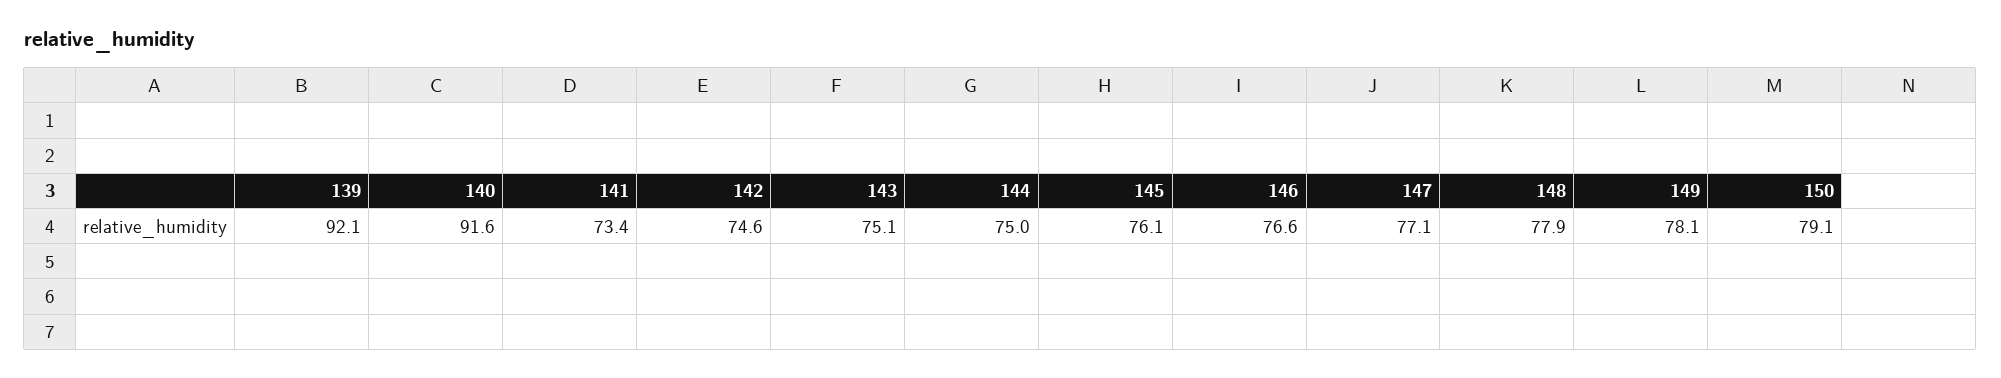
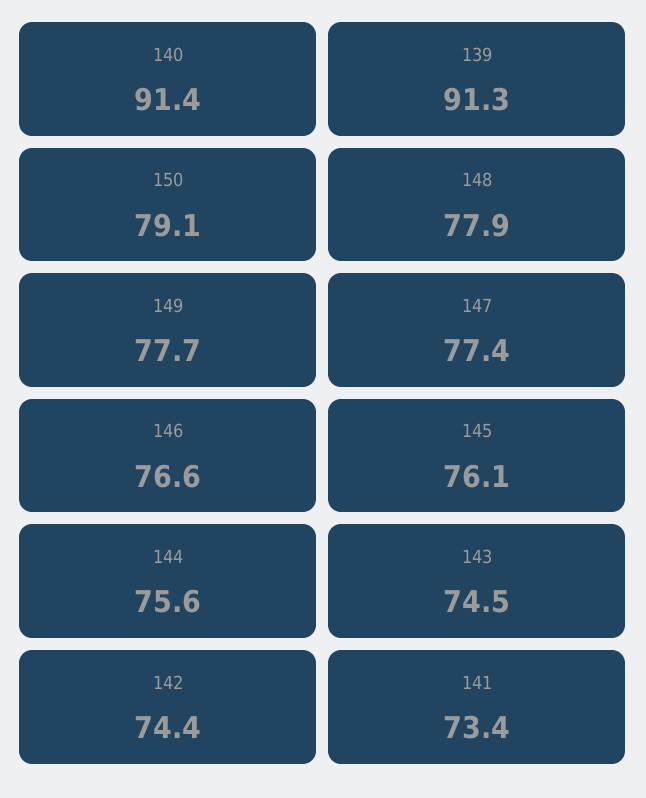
  {
-   "139": 92.1,
+   "139": 91.3,
-   "140": 91.6,
+   "140": 91.4,
    "141": 73.4,
-   "142": 74.6,
+   "142": 74.4,
-   "143": 75.1,
+   "143": 74.5,
-   "144": 75,
+   "144": 75.6,
    "145": 76.1,
    "146": 76.6,
-   "147": 77.1,
+   "147": 77.4,
    "148": 77.9,
-   "149": 78.1,
+   "149": 77.7,
    "150": 79.1
  }

